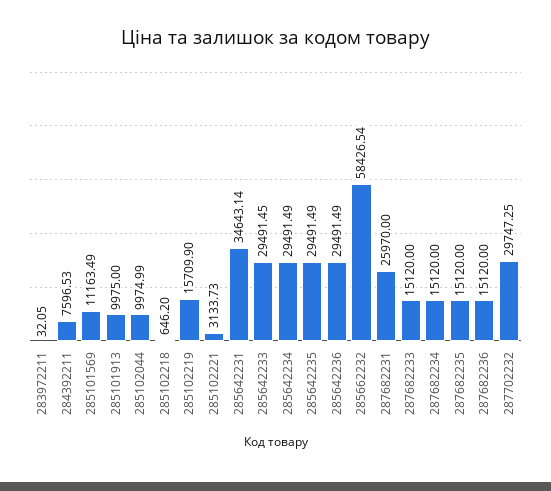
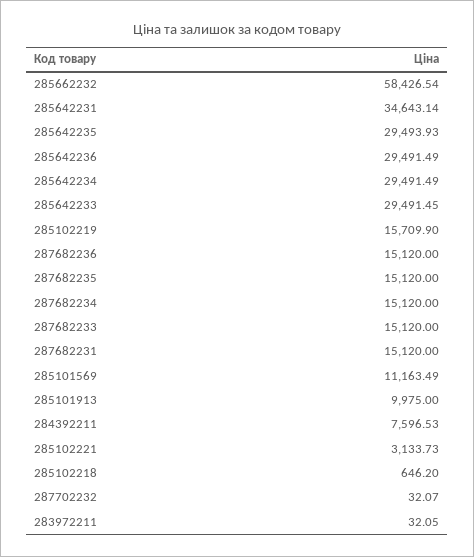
  {
    "283972211": 32.05,
    "284392211": 7596.53,
    "285101569": 11163.49,
    "285101913": 9975,
-   "285102044": 9974.99,
    "285102218": 646.2,
    "285102219": 15709.9,
    "285102221": 3133.73,
    "285642231": 34643.14,
    "285642233": 29491.45,
    "285642234": 29491.49,
-   "285642235": 29491.49,
+   "285642235": 29493.93,
    "285642236": 29491.49,
    "285662232": 58426.54,
-   "287682231": 25970,
+   "287682231": 15120,
    "287682233": 15120,
    "287682234": 15120,
    "287682235": 15120,
    "287682236": 15120,
-   "287702232": 29747.25
+   "287702232": 32.07
  }

